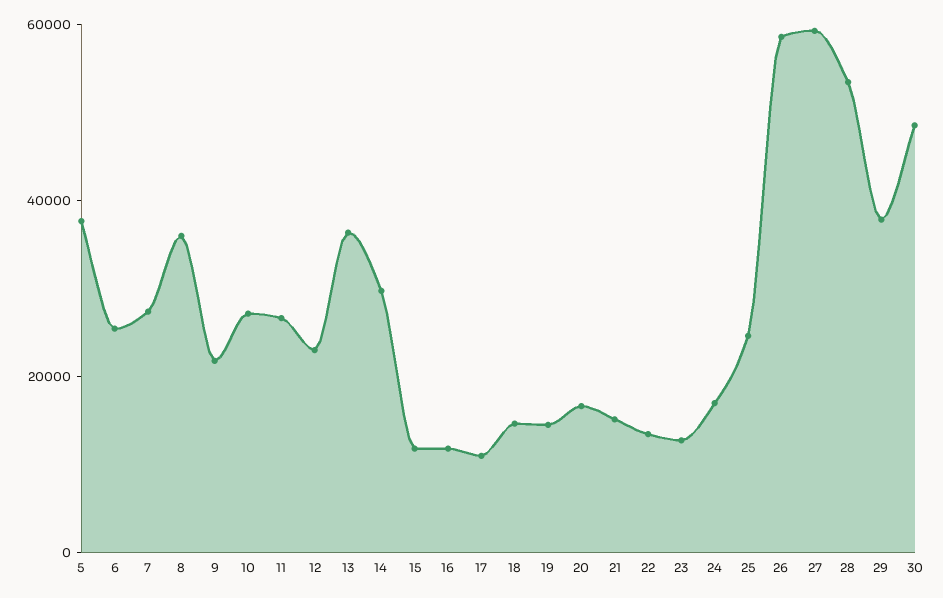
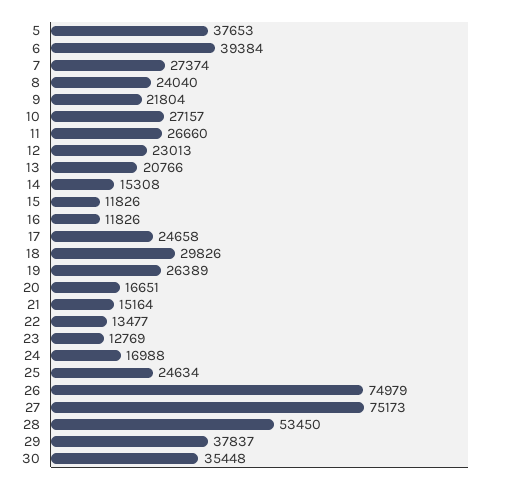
  {
    "5": 37653,
-   "6": 25000,
+   "6": 39384,
    "7": 27374,
-   "8": 35000,
+   "8": 24040,
    "9": 21804,
    "10": 27157,
    "11": 26660,
    "12": 23013,
-   "13": 35000,
+   "13": 20766,
-   "14": 30000,
+   "14": 15308,
    "15": 11826,
    "16": 11826,
-   "17": 10000,
+   "17": 24658,
-   "18": 15000,
+   "18": 29826,
-   "19": 15000,
+   "19": 26389,
    "20": 16651,
    "21": 15164,
    "22": 13477,
    "23": 12769,
    "24": 16988,
    "25": 24634,
-   "26": 60000,
+   "26": 74979,
-   "27": 60000,
+   "27": 75173,
    "28": 53450,
    "29": 37837,
-   "30": 50000
+   "30": 35448
  }

